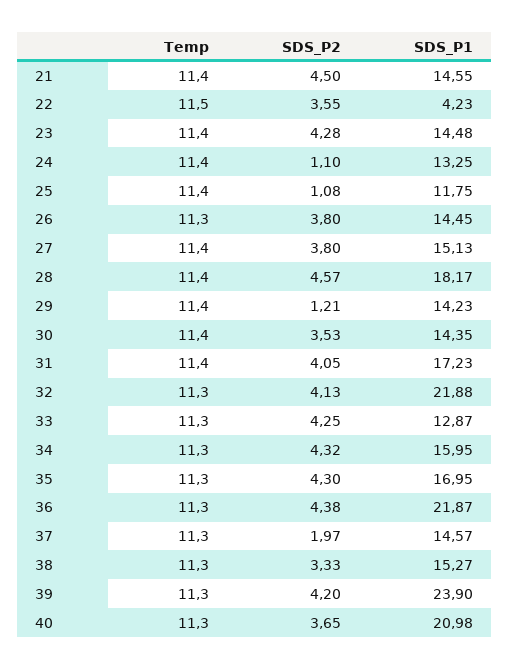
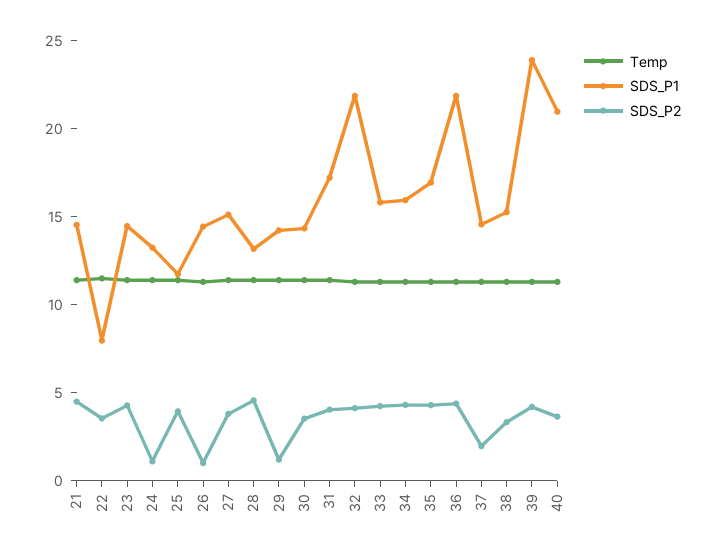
  {
    "Temp": {
      "21": 11.4,
      "22": 11.5,
      "23": 11.4,
      "24": 11.4,
      "25": 11.4,
      "26": 11.3,
      "27": 11.4,
      "28": 11.4,
      "29": 11.4,
      "30": 11.4,
      "31": 11.4,
      "32": 11.3,
      "33": 11.3,
      "34": 11.3,
      "35": 11.3,
      "36": 11.3,
      "37": 11.3,
      "38": 11.3,
      "39": 11.3,
      "40": 11.3
    },
    "SDS_P2": {
      "21": 4.5,
      "22": 3.55,
      "23": 4.28,
      "24": 1.1,
-     "25": 1.08,
+     "25": 4,
-     "26": 3.8,
+     "26": 1,
      "27": 3.8,
      "28": 4.57,
      "29": 1.21,
      "30": 3.53,
      "31": 4.05,
      "32": 4.13,
      "33": 4.25,
      "34": 4.32,
      "35": 4.3,
      "36": 4.38,
      "37": 1.97,
      "38": 3.33,
      "39": 4.2,
      "40": 3.65
    },
    "SDS_P1": {
      "21": 14.55,
-     "22": 4.23,
+     "22": 8,
      "23": 14.48,
      "24": 13.25,
      "25": 11.75,
      "26": 14.45,
      "27": 15.13,
-     "28": 18.17,
+     "28": 13,
      "29": 14.23,
      "30": 14.35,
      "31": 17.23,
      "32": 21.88,
-     "33": 12.87,
+     "33": 16,
      "34": 15.95,
      "35": 16.95,
      "36": 21.87,
      "37": 14.57,
      "38": 15.27,
      "39": 23.9,
      "40": 20.98
    }
  }

